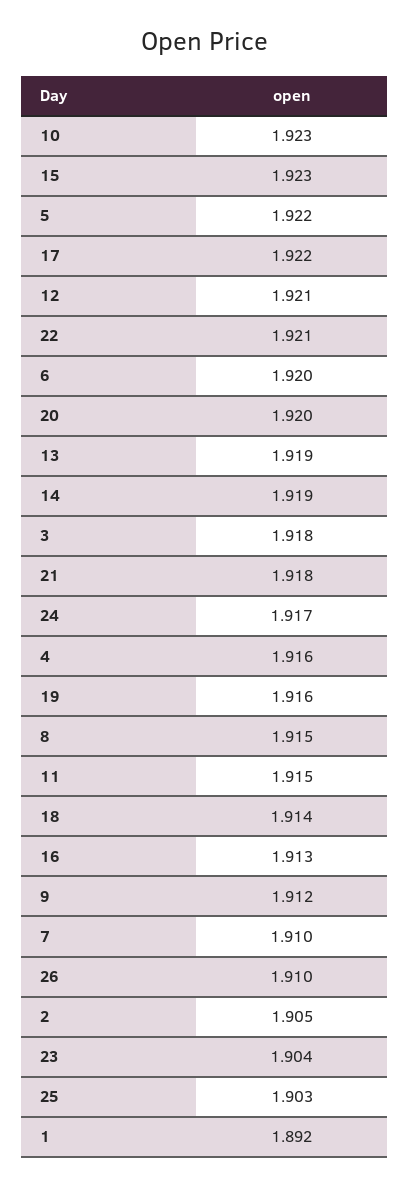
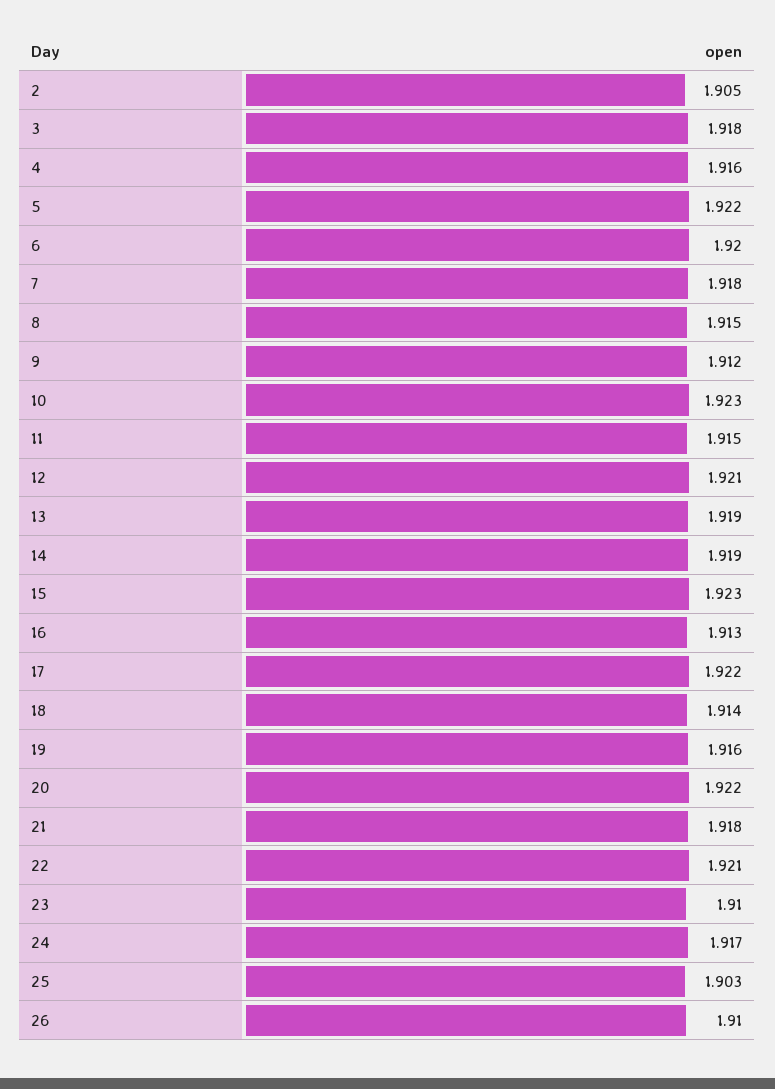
  {
    "10": 1.923,
    "15": 1.923,
    "5": 1.922,
    "17": 1.922,
    "12": 1.921,
    "22": 1.921,
    "6": 1.92,
-   "20": 1.92,
+   "20": 1.922,
    "13": 1.919,
    "14": 1.919,
    "3": 1.918,
    "21": 1.918,
    "24": 1.917,
    "4": 1.916,
    "19": 1.916,
    "8": 1.915,
    "11": 1.915,
    "18": 1.914,
    "16": 1.913,
    "9": 1.912,
-   "7": 1.91,
+   "7": 1.918,
    "26": 1.91,
    "2": 1.905,
-   "23": 1.904,
+   "23": 1.91,
-   "25": 1.903,
+   "25": 1.903
-   "1": 1.892
  }

